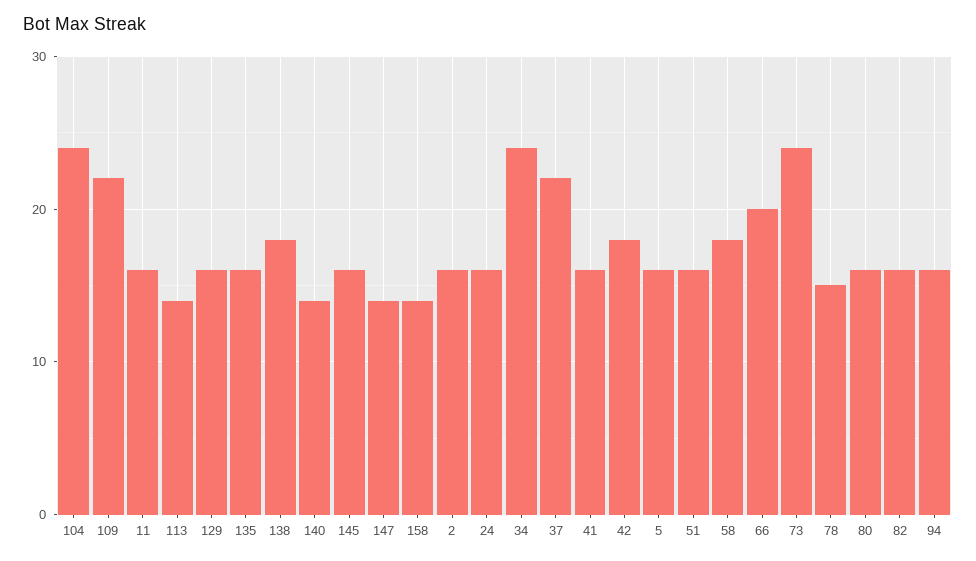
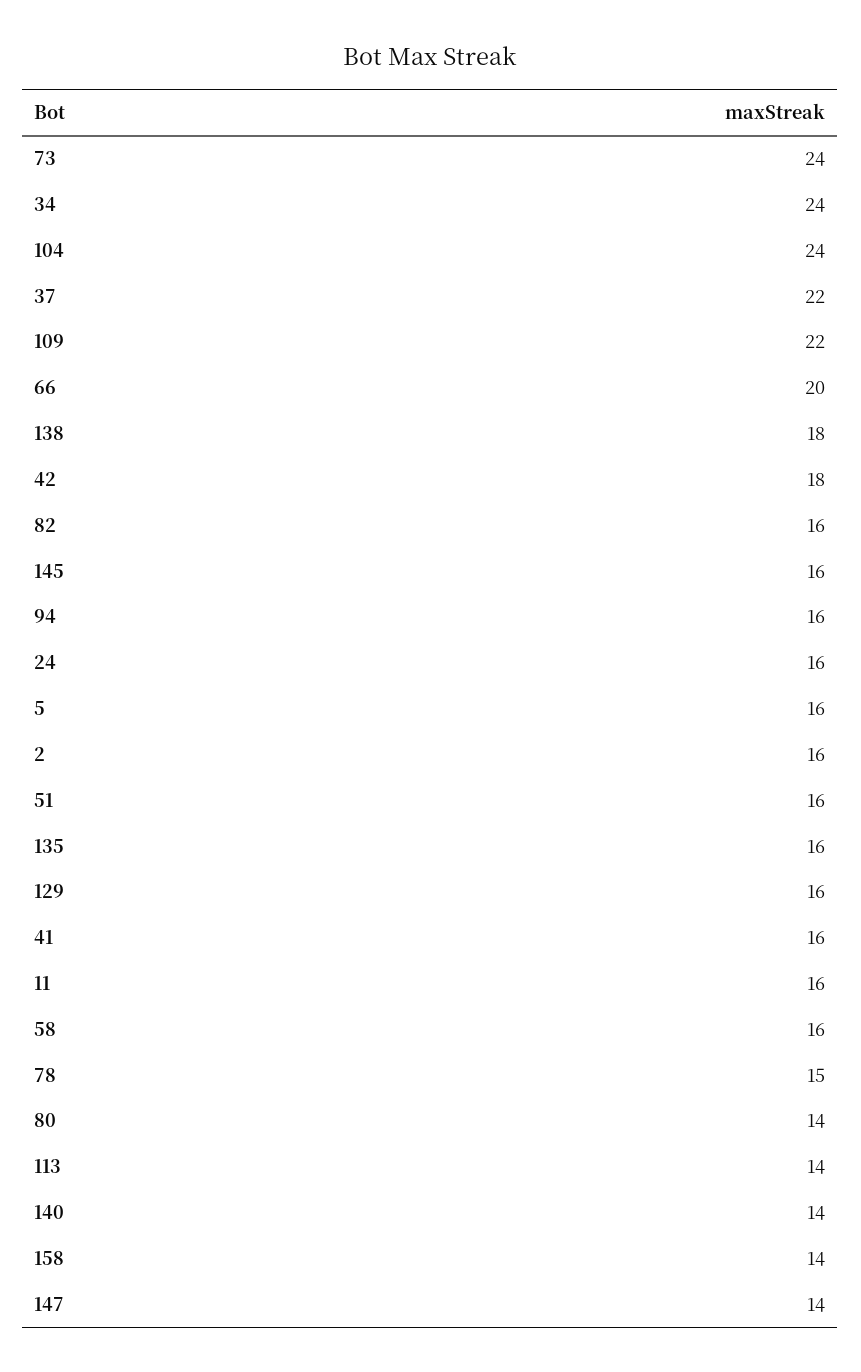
  {
    "104": 24,
    "109": 22,
    "11": 16,
    "113": 14,
    "129": 16,
    "135": 16,
    "138": 18,
    "140": 14,
    "145": 16,
    "147": 14,
    "158": 14,
    "2": 16,
    "24": 16,
    "34": 24,
    "37": 22,
    "41": 16,
    "42": 18,
    "5": 16,
    "51": 16,
-   "58": 18,
+   "58": 16,
    "66": 20,
    "73": 24,
    "78": 15,
-   "80": 16,
+   "80": 14,
    "82": 16,
    "94": 16
  }

